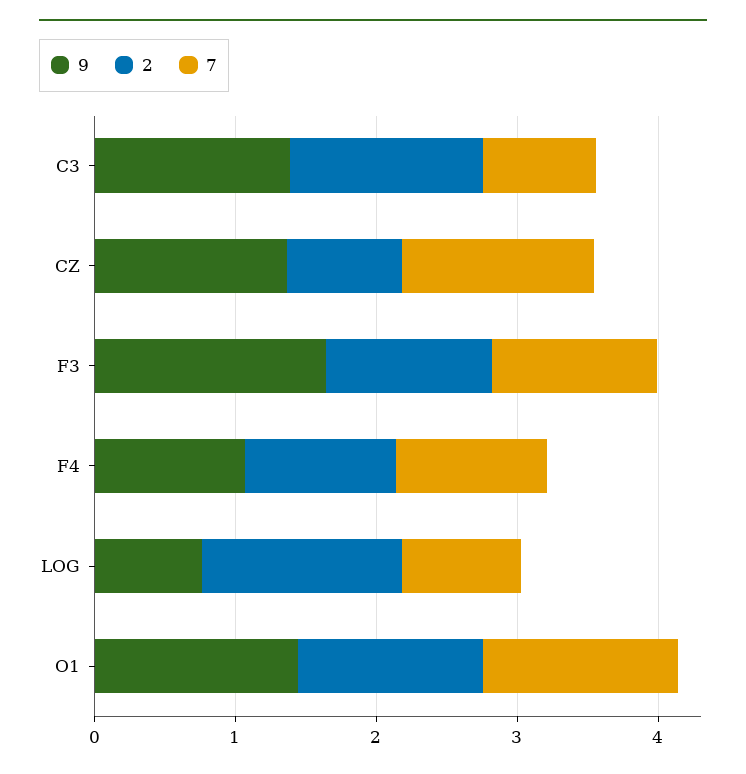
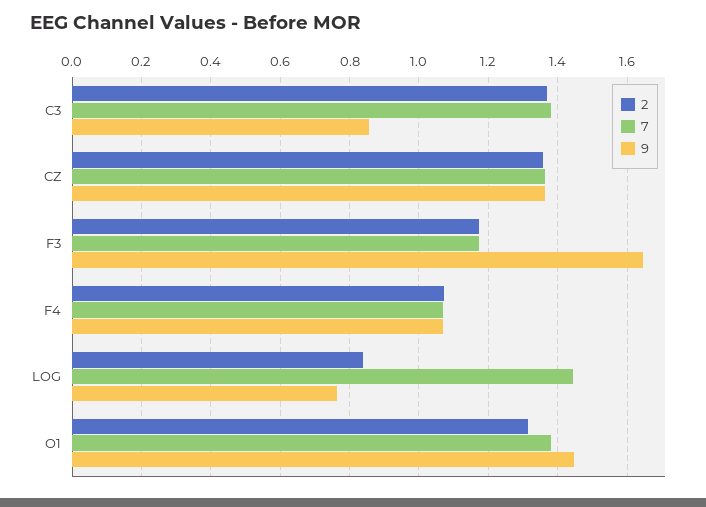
  {
    "9": {
-     "C3": 1.4,
+     "C3": 0.86,
      "CZ": 1.36,
      "F3": 1.64,
      "F4": 1.08,
      "LOG": 0.76,
      "O1": 1.44
    },
    "2": {
      "C3": 1.36,
-     "CZ": 0.8,
+     "CZ": 1.36,
      "F3": 1.18,
      "F4": 1.08,
-     "LOG": 1.4,
+     "LOG": 0.84,
      "O1": 1.32
    },
    "7": {
-     "C3": 0.8,
+     "C3": 1.38,
      "CZ": 1.36,
      "F3": 1.18,
      "F4": 1.08,
-     "LOG": 0.8,
+     "LOG": 1.44,
      "O1": 1.38
    }
  }

